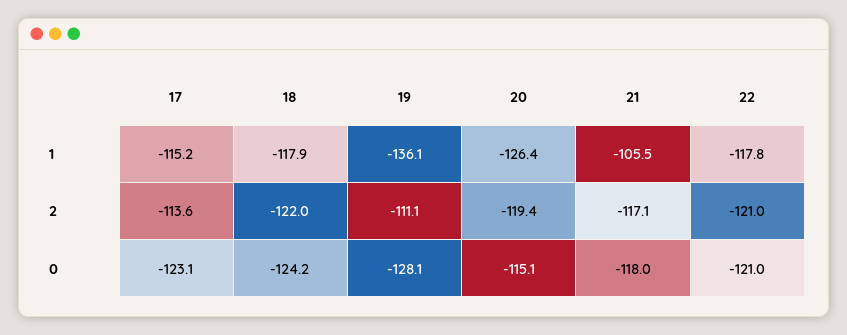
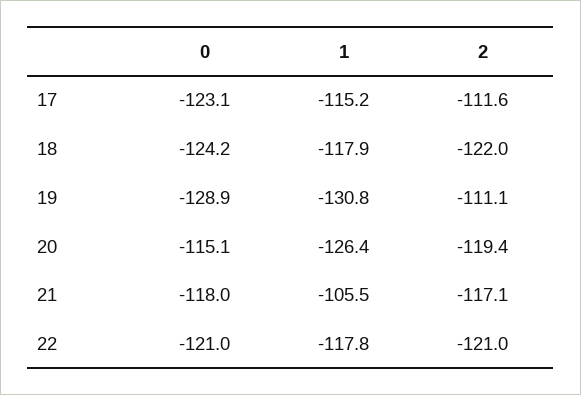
  {
    "17": {
      "1": -115.2,
-     "2": -113.6,
+     "2": -111.6,
      "0": -123.1
    },
    "18": {
      "1": -117.9,
      "2": -122,
      "0": -124.2
    },
    "19": {
-     "1": -136.1,
+     "1": -130.8,
      "2": -111.1,
-     "0": -128.1
+     "0": -128.9
    },
    "20": {
      "1": -126.4,
      "2": -119.4,
      "0": -115.1
    },
    "21": {
      "1": -105.5,
      "2": -117.1,
      "0": -118
    },
    "22": {
      "1": -117.8,
      "2": -121,
      "0": -121
    }
  }

